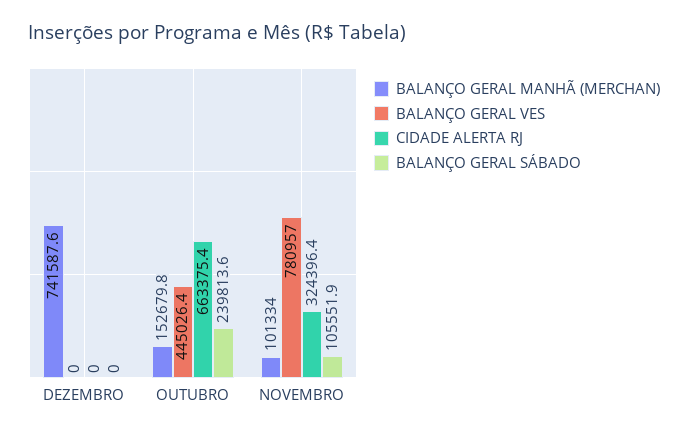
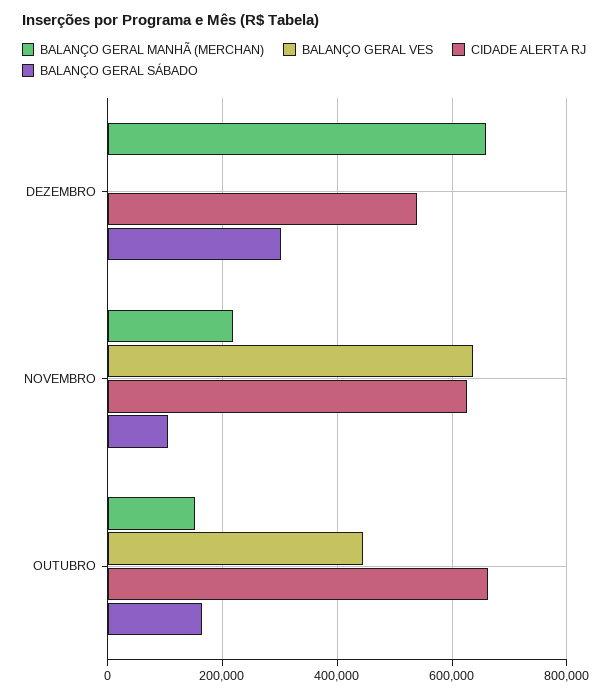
  {
    "BALANÇO GERAL MANHÃ (MERCHAN)": {
-     "DEZEMBRO": 741587.6,
+     "DEZEMBRO": 660000,
      "OUTUBRO": 152679.8,
-     "NOVEMBRO": 101334
+     "NOVEMBRO": 220000
    },
    "BALANÇO GERAL VES": {
      "DEZEMBRO": 0,
      "OUTUBRO": 445026.4,
-     "NOVEMBRO": 780957
+     "NOVEMBRO": 640000
    },
    "CIDADE ALERTA RJ": {
-     "DEZEMBRO": 0,
+     "DEZEMBRO": 540000,
      "OUTUBRO": 663375.4,
-     "NOVEMBRO": 324396.4
+     "NOVEMBRO": 620000
    },
    "BALANÇO GERAL SÁBADO": {
-     "DEZEMBRO": 0,
+     "DEZEMBRO": 300000,
-     "OUTUBRO": 239813.6,
+     "OUTUBRO": 160000,
      "NOVEMBRO": 105551.9
    }
  }

